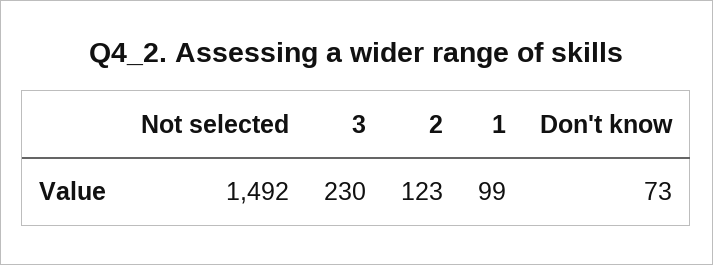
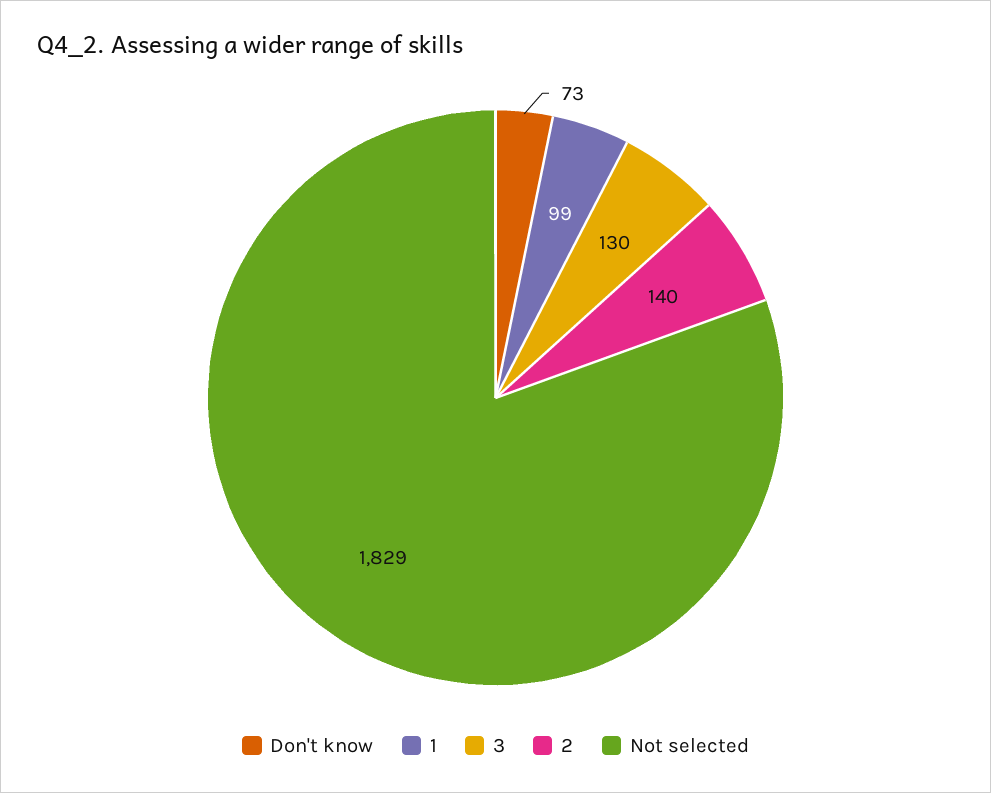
  {
-   "Not selected": 1492,
+   "Not selected": 1829,
-   "3": 230,
+   "3": 130,
-   "2": 123,
+   "2": 140,
    "1": 99,
    "Don't know": 73
  }

